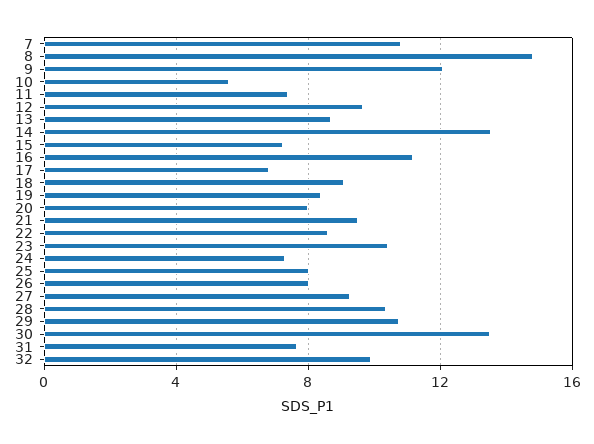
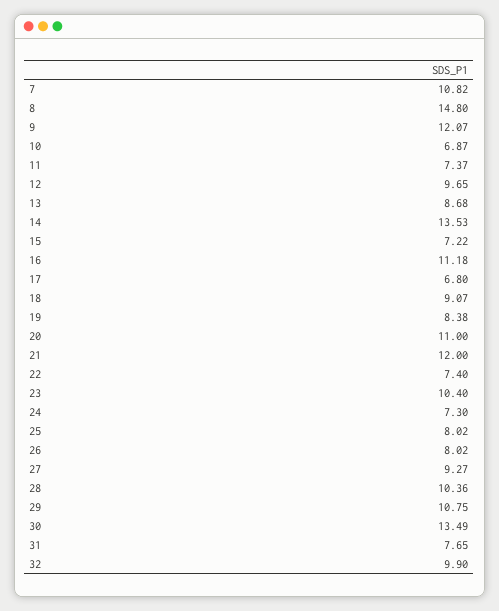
  {
    "7": 10.82,
    "8": 14.8,
    "9": 12.07,
-   "10": 5.5,
+   "10": 6.87,
    "11": 7.37,
    "12": 9.65,
    "13": 8.68,
    "14": 13.53,
    "15": 7.22,
    "16": 11.18,
    "17": 6.8,
    "18": 9.07,
    "19": 8.38,
-   "20": 8,
+   "20": 11,
-   "21": 9.5,
+   "21": 12,
-   "22": 8.5,
+   "22": 7.4,
    "23": 10.4,
    "24": 7.3,
    "25": 8.02,
    "26": 8.02,
    "27": 9.27,
    "28": 10.36,
    "29": 10.75,
    "30": 13.49,
    "31": 7.65,
    "32": 9.9
  }

